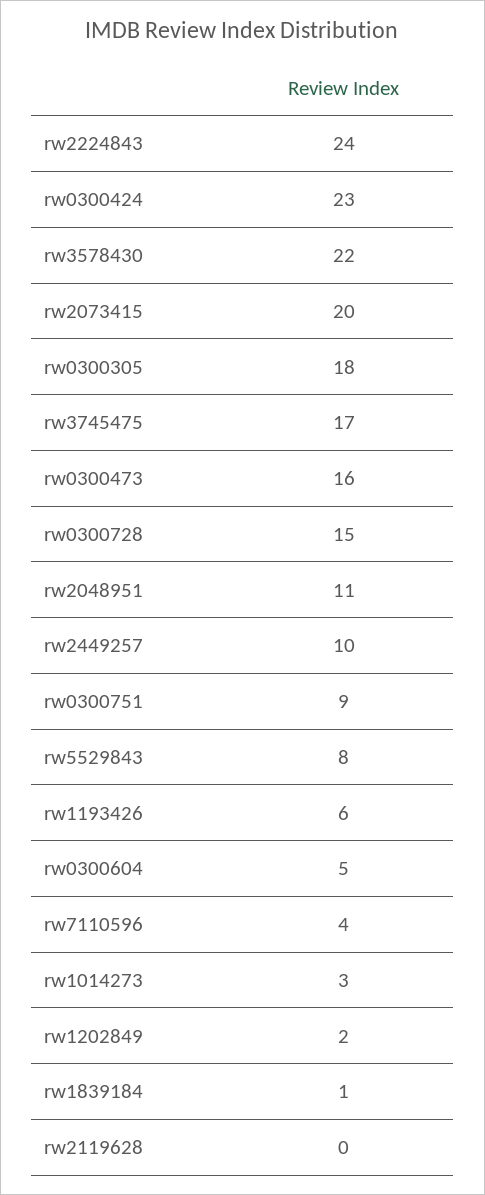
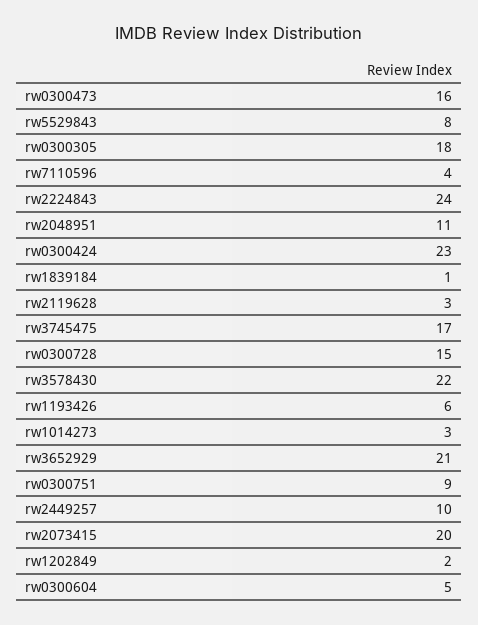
  {
    "rw2224843": 24,
    "rw0300424": 23,
    "rw3578430": 22,
    "rw2073415": 20,
    "rw0300305": 18,
    "rw3745475": 17,
    "rw0300473": 16,
    "rw0300728": 15,
    "rw2048951": 11,
    "rw2449257": 10,
    "rw0300751": 9,
    "rw5529843": 8,
    "rw1193426": 6,
    "rw0300604": 5,
    "rw7110596": 4,
    "rw1014273": 3,
    "rw1202849": 2,
    "rw1839184": 1,
-   "rw2119628": 0
+   "rw2119628": 3,
+   "rw3652929": 21
  }

